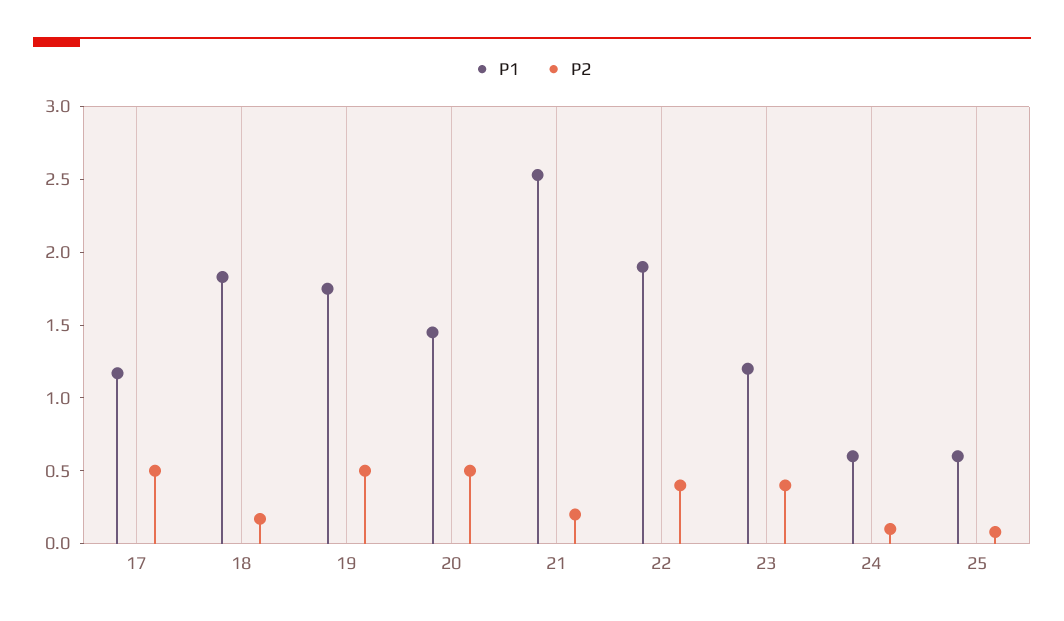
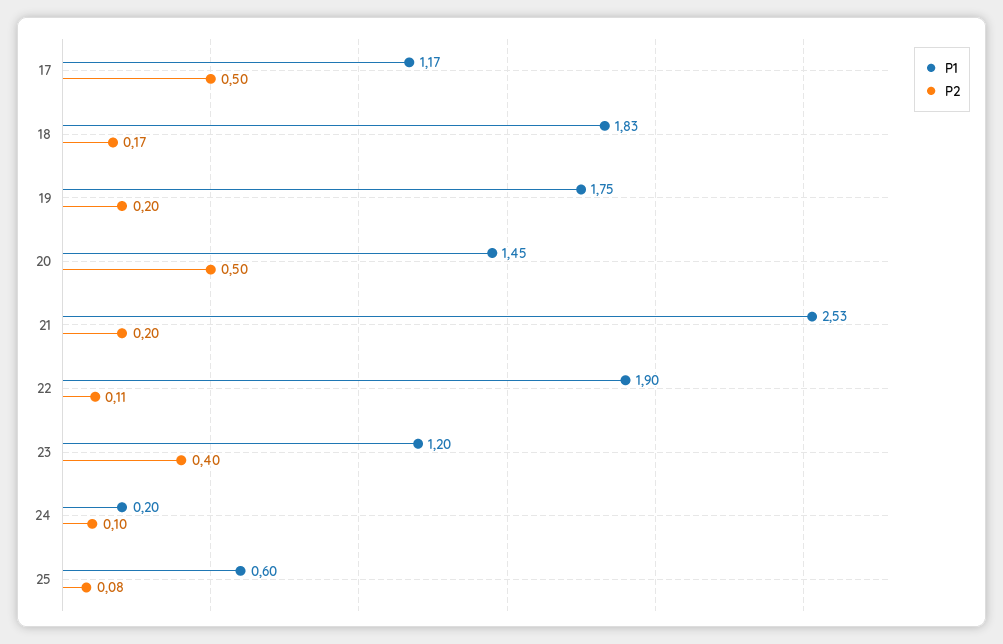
  {
    "P1": {
      "17": 1.17,
      "18": 1.83,
      "19": 1.75,
      "20": 1.45,
      "21": 2.53,
      "22": 1.9,
      "23": 1.2,
-     "24": 0.6,
+     "24": 0.2,
      "25": 0.6
    },
    "P2": {
      "17": 0.5,
      "18": 0.17,
-     "19": 0.5,
+     "19": 0.2,
      "20": 0.5,
      "21": 0.2,
-     "22": 0.4,
+     "22": 0.11,
      "23": 0.4,
      "24": 0.1,
      "25": 0.08
    }
  }

